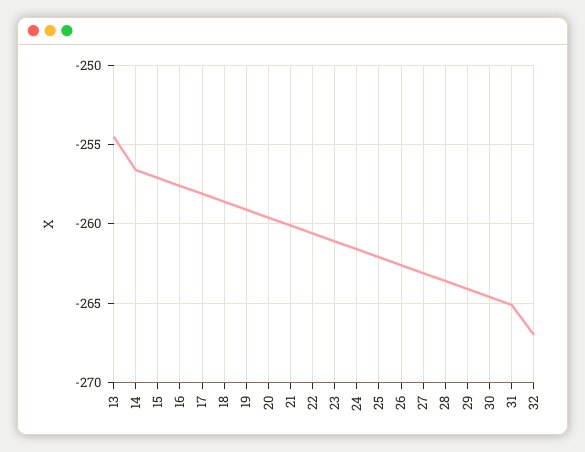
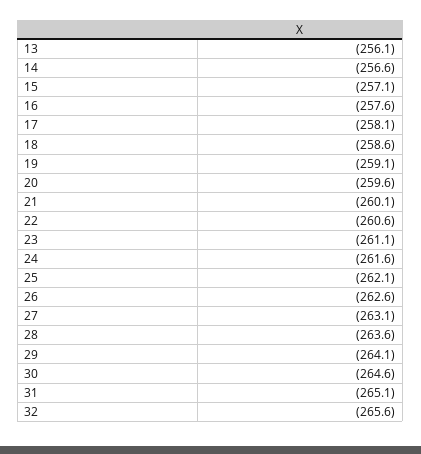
  {
-   "13": -254.5,
+   "13": -256.1,
    "14": -256.6,
    "15": -257.1,
    "16": -257.6,
    "17": -258.1,
    "18": -258.6,
    "19": -259.1,
    "20": -259.6,
    "21": -260.1,
    "22": -260.6,
    "23": -261.1,
    "24": -261.6,
    "25": -262.1,
    "26": -262.6,
    "27": -263.1,
    "28": -263.6,
    "29": -264.1,
    "30": -264.6,
    "31": -265.1,
-   "32": -267
+   "32": -265.6
  }

